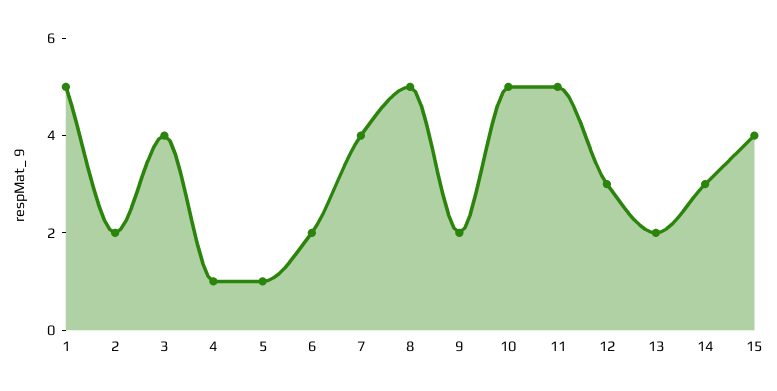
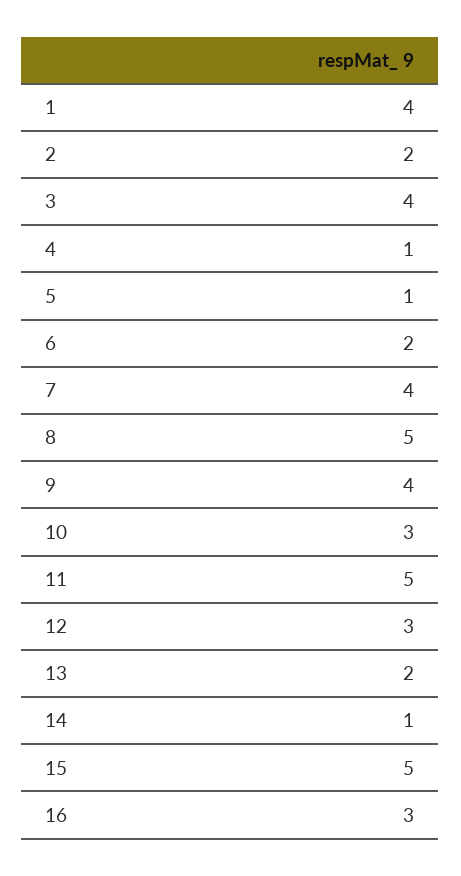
  {
-   "1": 5,
+   "1": 4,
    "2": 2,
    "3": 4,
    "4": 1,
    "5": 1,
    "6": 2,
    "7": 4,
    "8": 5,
-   "9": 2,
+   "9": 4,
-   "10": 5,
+   "10": 3,
    "11": 5,
    "12": 3,
    "13": 2,
-   "14": 3,
+   "14": 1,
-   "15": 4
+   "15": 5,
+   "16": 3
  }

